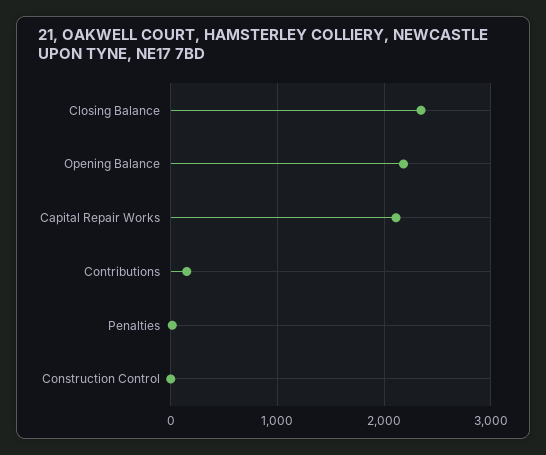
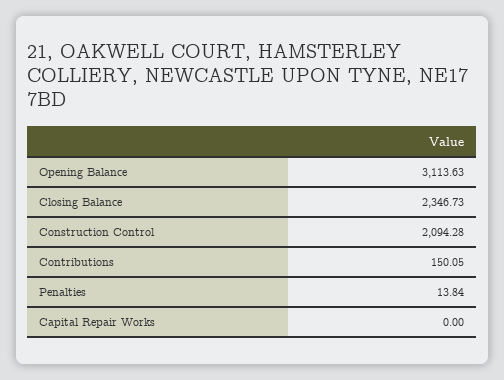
  {
    "Closing Balance": 2346.73,
-   "Opening Balance": 2200,
+   "Opening Balance": 3113.63,
-   "Capital Repair Works": 2100,
+   "Capital Repair Works": 0,
    "Contributions": 150.05,
    "Penalties": 13.84,
-   "Construction Control": 0
+   "Construction Control": 2094.28
  }

